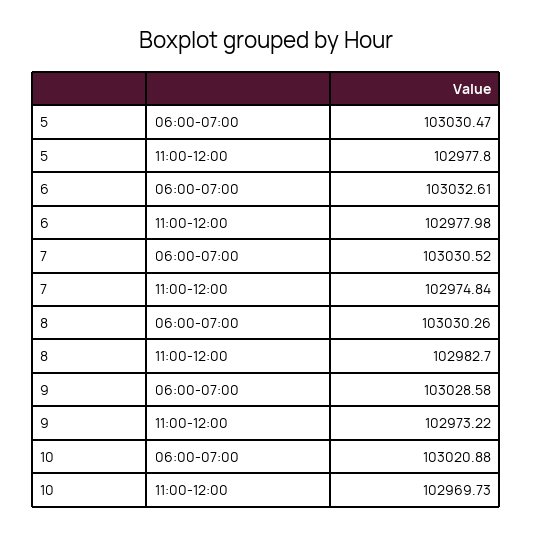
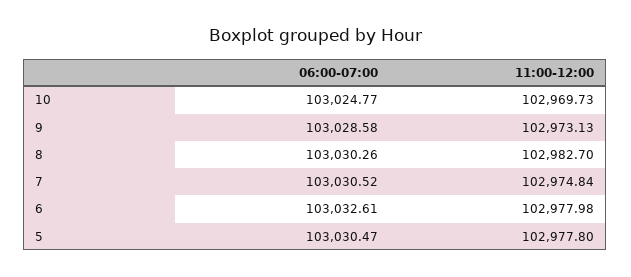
  {
    "5": {
      "06:00-07:00": 103030.47,
      "11:00-12:00": 102977.8
    },
    "6": {
      "06:00-07:00": 103032.61,
      "11:00-12:00": 102977.98
    },
    "7": {
      "06:00-07:00": 103030.52,
      "11:00-12:00": 102974.84
    },
    "8": {
      "06:00-07:00": 103030.26,
      "11:00-12:00": 102982.7
    },
    "9": {
      "06:00-07:00": 103028.58,
-     "11:00-12:00": 102973.22
+     "11:00-12:00": 102973.13
    },
    "10": {
-     "06:00-07:00": 103020.88,
+     "06:00-07:00": 103024.77,
      "11:00-12:00": 102969.73
    }
  }

